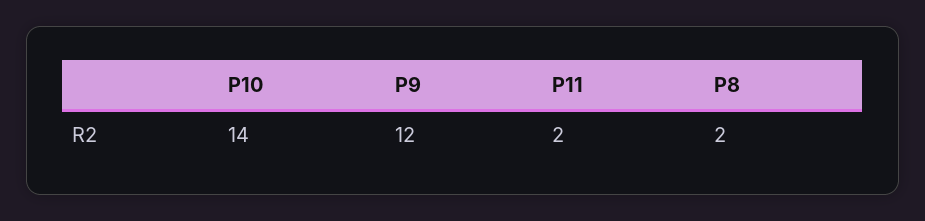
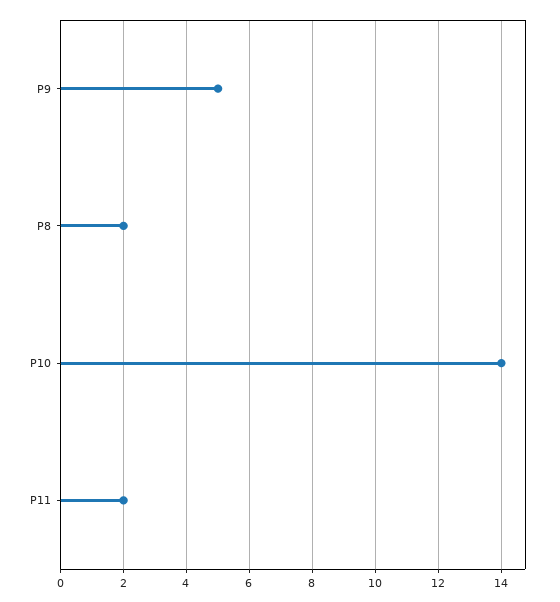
  {
    "P10": 14,
-   "P9": 12,
+   "P9": 5,
    "P11": 2,
    "P8": 2
  }

